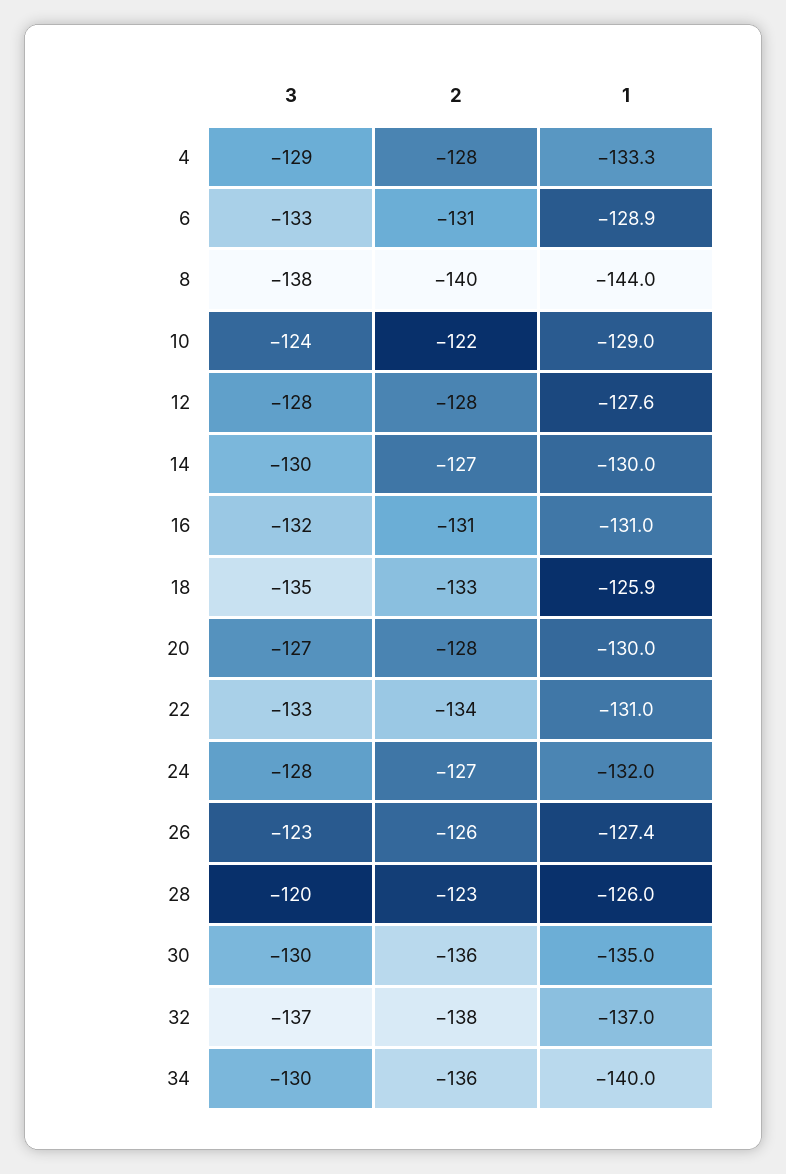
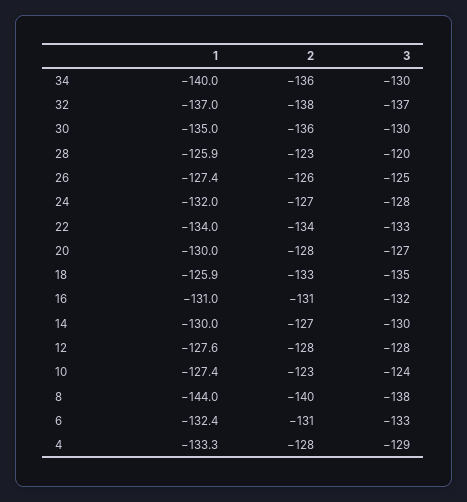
  {
    "3": {
      "4": -129,
      "6": -133,
      "8": -138,
      "10": -124,
      "12": -128,
      "14": -130,
      "16": -132,
      "18": -135,
      "20": -127,
      "22": -133,
      "24": -128,
-     "26": -123,
+     "26": -125,
      "28": -120,
      "30": -130,
      "32": -137,
      "34": -130
    },
    "2": {
      "4": -128,
      "6": -131,
      "8": -140,
-     "10": -122,
+     "10": -123,
      "12": -128,
      "14": -127,
      "16": -131,
      "18": -133,
      "20": -128,
      "22": -134,
      "24": -127,
      "26": -126,
      "28": -123,
      "30": -136,
      "32": -138,
      "34": -136
    },
    "1": {
      "4": -133.3,
-     "6": -128.9,
+     "6": -132.4,
      "8": -144,
-     "10": -129,
+     "10": -127.4,
      "12": -127.6,
      "14": -130,
      "16": -131,
      "18": -125.9,
      "20": -130,
-     "22": -131,
+     "22": -134,
      "24": -132,
      "26": -127.4,
-     "28": -126,
+     "28": -125.9,
      "30": -135,
      "32": -137,
      "34": -140
    }
  }

